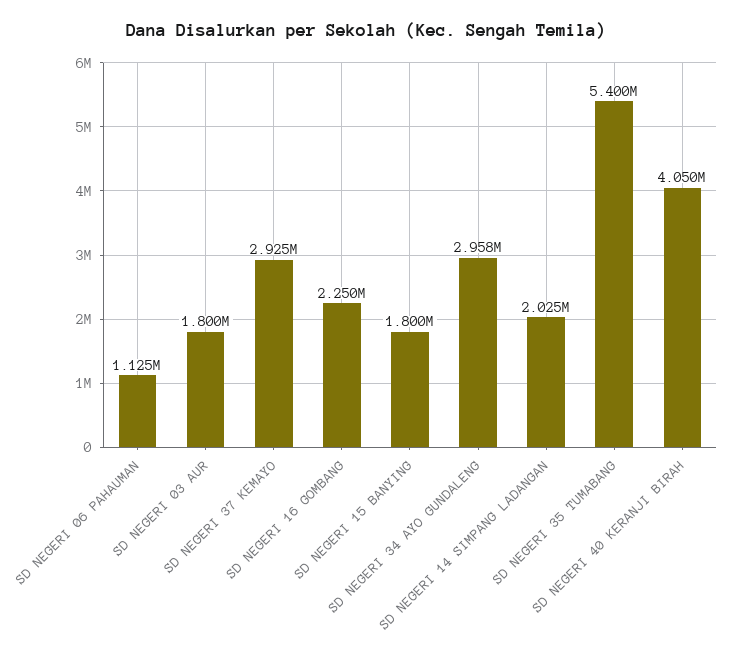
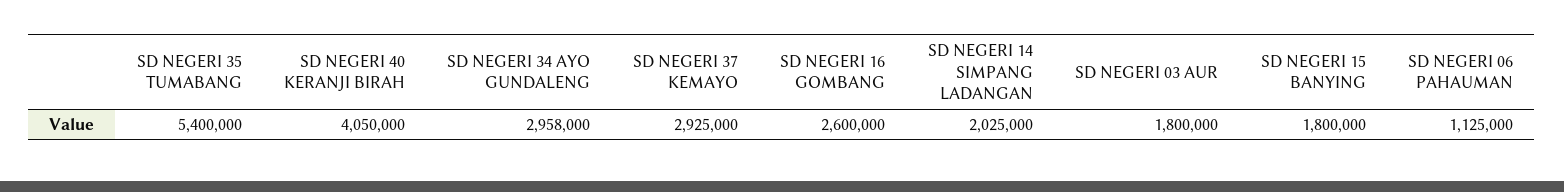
  {
    "SD NEGERI 06 PAHAUMAN": 1125000,
    "SD NEGERI 03 AUR": 1800000,
    "SD NEGERI 37 KEMAYO": 2925000,
-   "SD NEGERI 16 GOMBANG": 2250000,
+   "SD NEGERI 16 GOMBANG": 2600000,
    "SD NEGERI 15 BANYING": 1800000,
    "SD NEGERI 34 AYO GUNDALENG": 2958000,
    "SD NEGERI 14 SIMPANG LADANGAN": 2025000,
    "SD NEGERI 35 TUMABANG": 5400000,
    "SD NEGERI 40 KERANJI BIRAH": 4050000
  }

